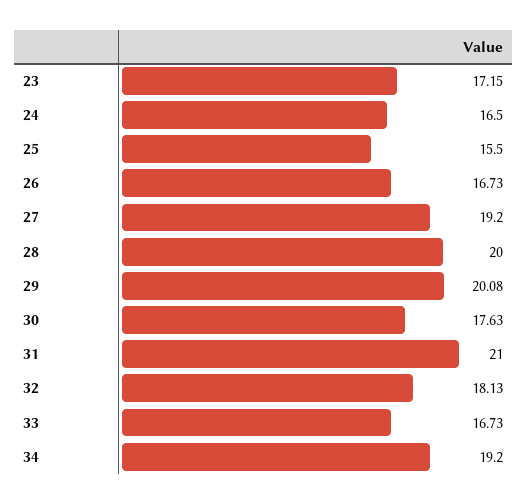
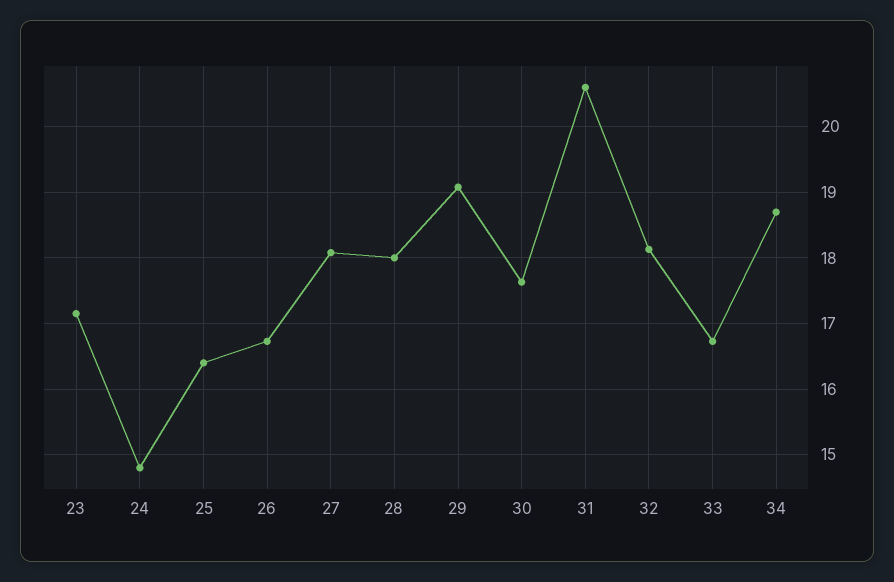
  {
    "23": 17.15,
-   "24": 16.5,
+   "24": 14.8,
-   "25": 15.5,
+   "25": 16.4,
    "26": 16.73,
-   "27": 19.2,
+   "27": 18.1,
-   "28": 20,
+   "28": 18,
-   "29": 20.08,
+   "29": 19.1,
    "30": 17.63,
-   "31": 21,
+   "31": 20.6,
    "32": 18.13,
    "33": 16.73,
-   "34": 19.2
+   "34": 18.7
  }

